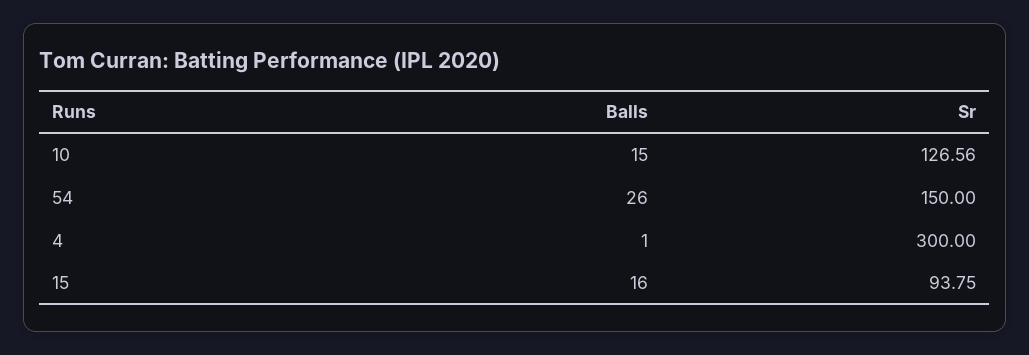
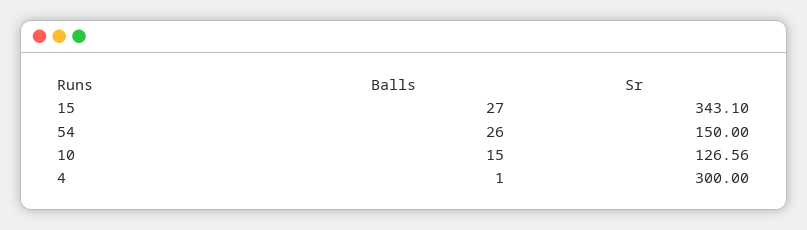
  {
    "Balls": {
      "10": 15,
      "54": 26,
      "4": 1,
-     "15": 16
+     "15": 27
    },
    "Sr": {
      "10": 126.56,
      "54": 150,
      "4": 300,
-     "15": 93.75
+     "15": 343.1
    }
  }

